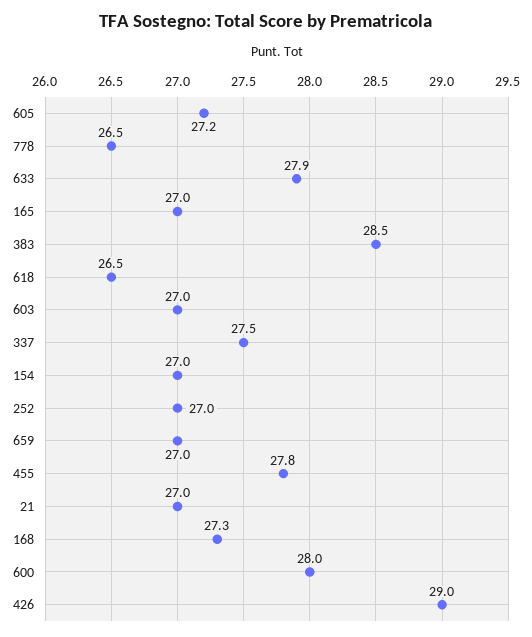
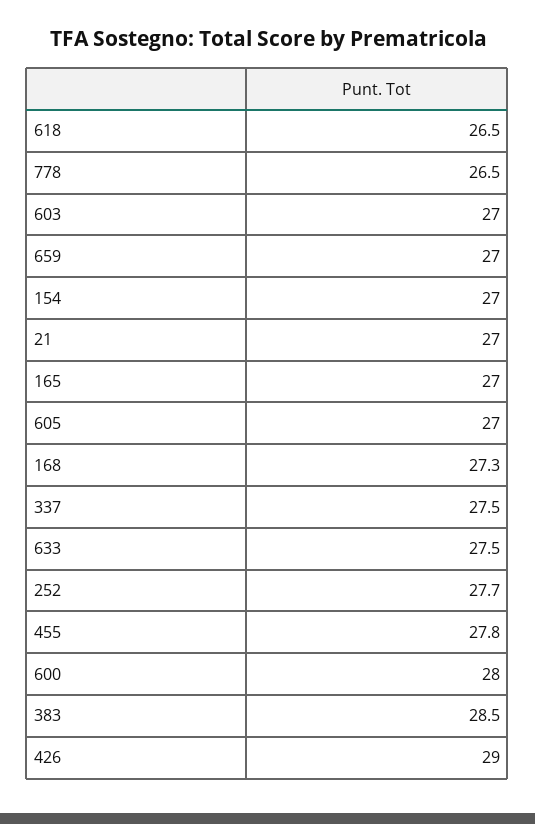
  {
-   "605": 27.2,
+   "605": 27,
    "778": 26.5,
-   "633": 27.9,
+   "633": 27.5,
    "165": 27,
    "383": 28.5,
    "618": 26.5,
    "603": 27,
    "337": 27.5,
    "154": 27,
-   "252": 27,
+   "252": 27.7,
    "659": 27,
    "455": 27.8,
    "21": 27,
    "168": 27.3,
    "600": 28,
    "426": 29
  }

